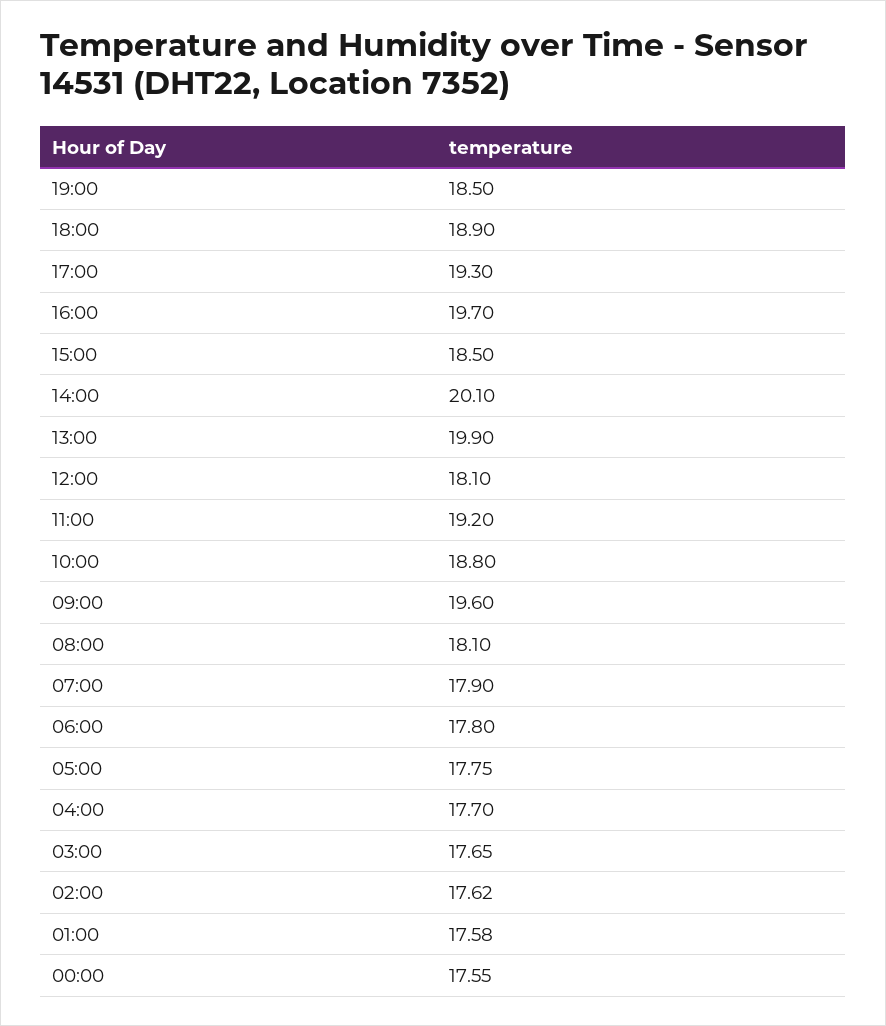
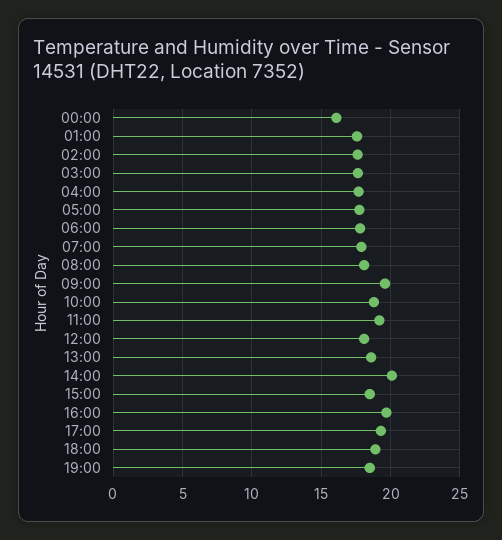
  {
    "19:00": 18.5,
    "18:00": 18.9,
    "17:00": 19.3,
    "16:00": 19.7,
    "15:00": 18.5,
    "14:00": 20.1,
-   "13:00": 19.9,
+   "13:00": 18.5,
    "12:00": 18.1,
    "11:00": 19.2,
    "10:00": 18.8,
    "09:00": 19.6,
    "08:00": 18.1,
    "07:00": 17.9,
    "06:00": 17.8,
    "05:00": 17.75,
    "04:00": 17.7,
    "03:00": 17.65,
    "02:00": 17.62,
    "01:00": 17.58,
-   "00:00": 17.55
+   "00:00": 16
  }

